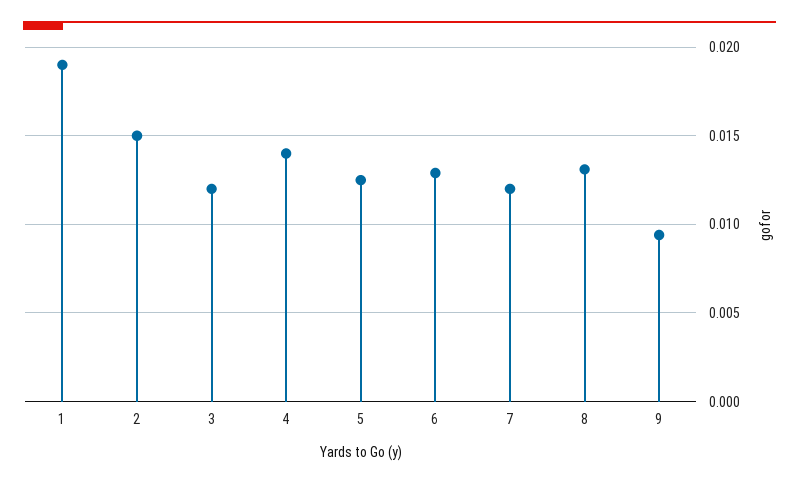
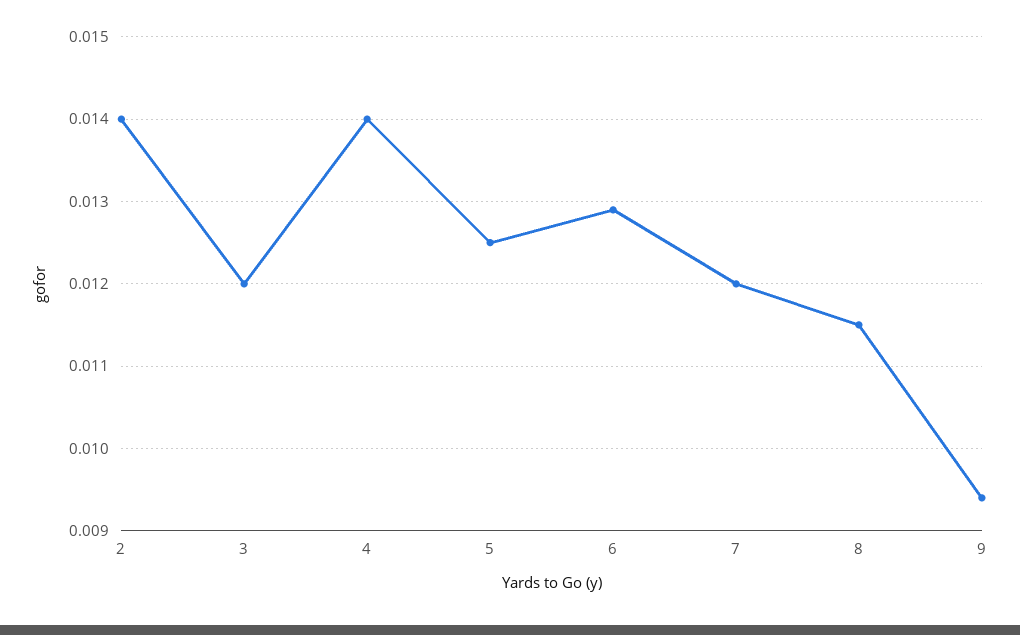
  {
-   "1": 0.019,
-   "2": 0.015,
+   "2": 0.014,
    "3": 0.012,
    "4": 0.014,
    "5": 0.0125,
    "6": 0.0129,
    "7": 0.012,
-   "8": 0.013,
+   "8": 0.0115,
    "9": 0.0094
  }

